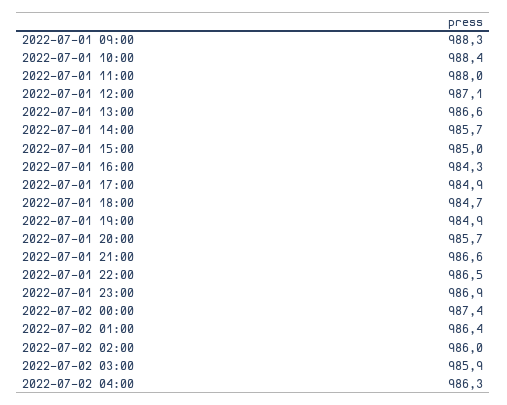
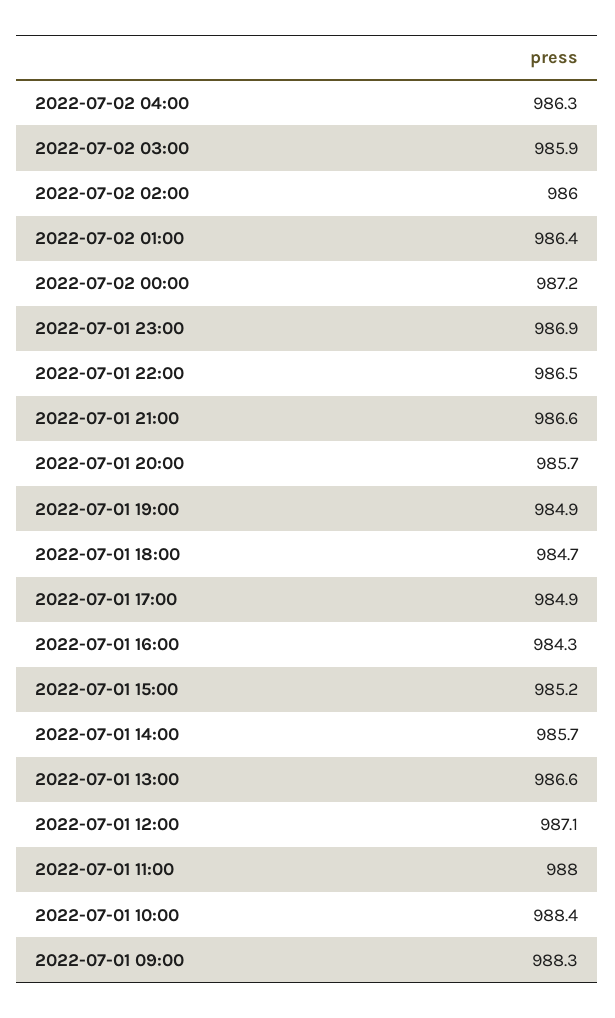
  {
    "2022-07-01 09:00": 988.3,
    "2022-07-01 10:00": 988.4,
    "2022-07-01 11:00": 988,
    "2022-07-01 12:00": 987.1,
    "2022-07-01 13:00": 986.6,
    "2022-07-01 14:00": 985.7,
-   "2022-07-01 15:00": 985,
+   "2022-07-01 15:00": 985.2,
    "2022-07-01 16:00": 984.3,
    "2022-07-01 17:00": 984.9,
    "2022-07-01 18:00": 984.7,
    "2022-07-01 19:00": 984.9,
    "2022-07-01 20:00": 985.7,
    "2022-07-01 21:00": 986.6,
    "2022-07-01 22:00": 986.5,
    "2022-07-01 23:00": 986.9,
-   "2022-07-02 00:00": 987.4,
+   "2022-07-02 00:00": 987.2,
    "2022-07-02 01:00": 986.4,
    "2022-07-02 02:00": 986,
    "2022-07-02 03:00": 985.9,
    "2022-07-02 04:00": 986.3
  }

